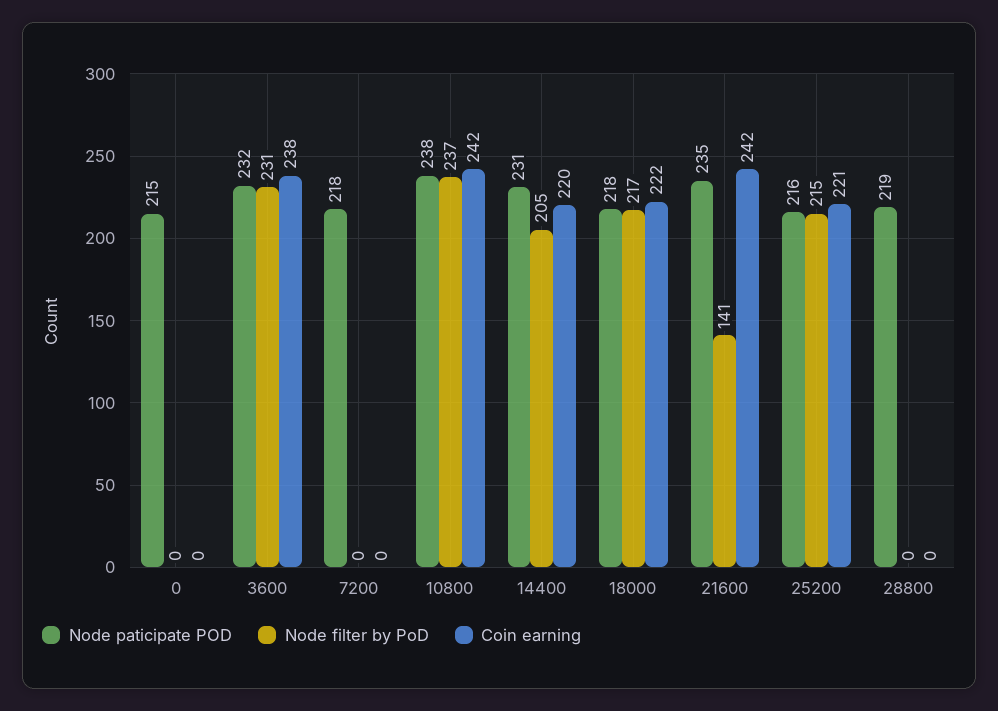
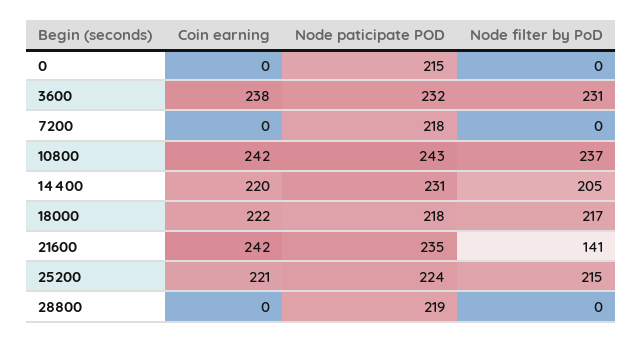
  {
    "Node paticipate POD": {
      "0": 215,
      "3600": 232,
      "7200": 218,
-     "10800": 238,
+     "10800": 243,
      "14400": 231,
      "18000": 218,
      "21600": 235,
-     "25200": 216,
+     "25200": 224,
      "28800": 219
    },
    "Node filter by PoD": {
      "0": 0,
      "3600": 231,
      "7200": 0,
      "10800": 237,
      "14400": 205,
      "18000": 217,
      "21600": 141,
      "25200": 215,
      "28800": 0
    },
    "Coin earning": {
      "0": 0,
      "3600": 238,
      "7200": 0,
      "10800": 242,
      "14400": 220,
      "18000": 222,
      "21600": 242,
      "25200": 221,
      "28800": 0
    }
  }

